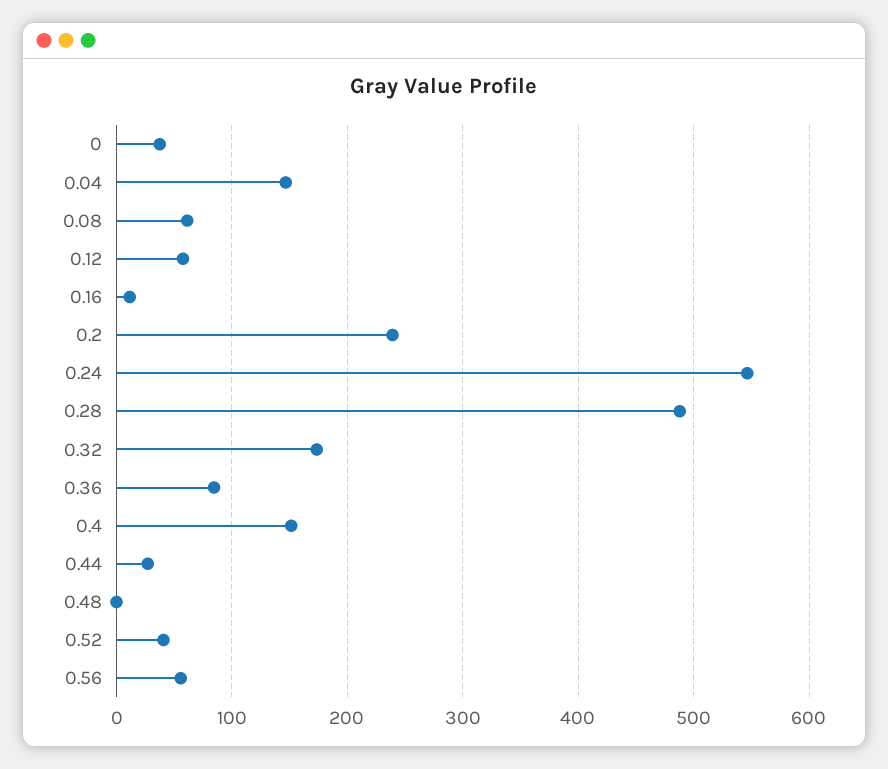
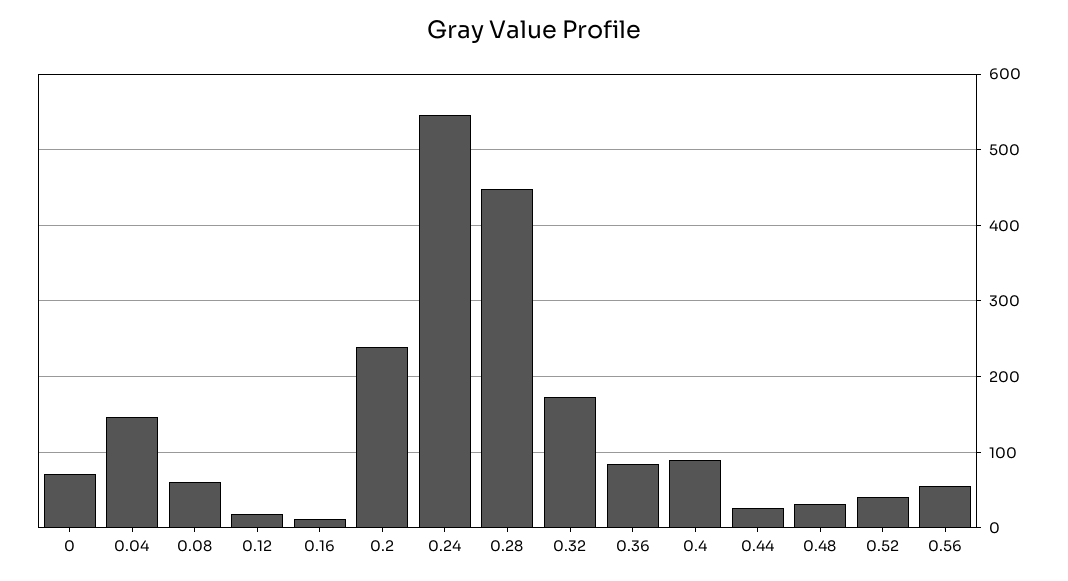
  {
-   "0": 40,
+   "0": 70,
    "0.04": 150,
    "0.08": 60,
-   "0.12": 60,
+   "0.12": 20,
    "0.16": 10,
    "0.2": 240,
    "0.24": 550,
-   "0.28": 490,
+   "0.28": 450,
    "0.32": 170,
    "0.36": 80,
-   "0.4": 150,
+   "0.4": 90,
    "0.44": 30,
-   "0.48": 0,
+   "0.48": 30,
    "0.52": 40,
    "0.56": 60
  }

